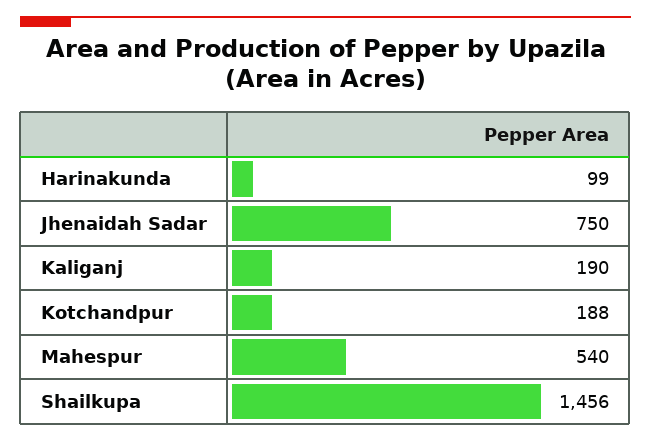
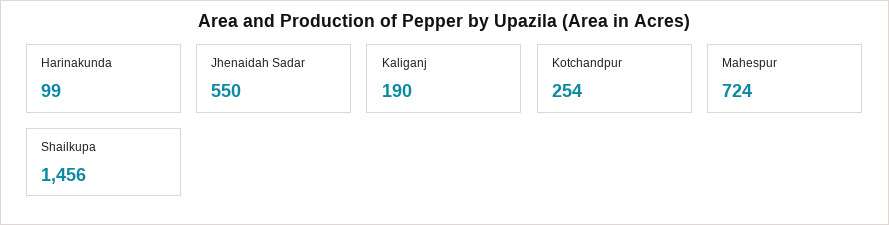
  {
    "Harinakunda": 99,
-   "Jhenaidah Sadar": 750,
+   "Jhenaidah Sadar": 550,
    "Kaliganj": 190,
-   "Kotchandpur": 188,
+   "Kotchandpur": 254,
-   "Mahespur": 540,
+   "Mahespur": 724,
    "Shailkupa": 1456
  }

